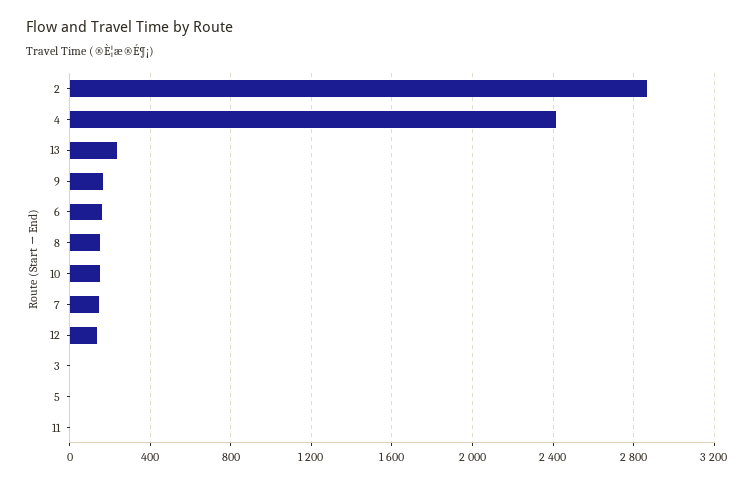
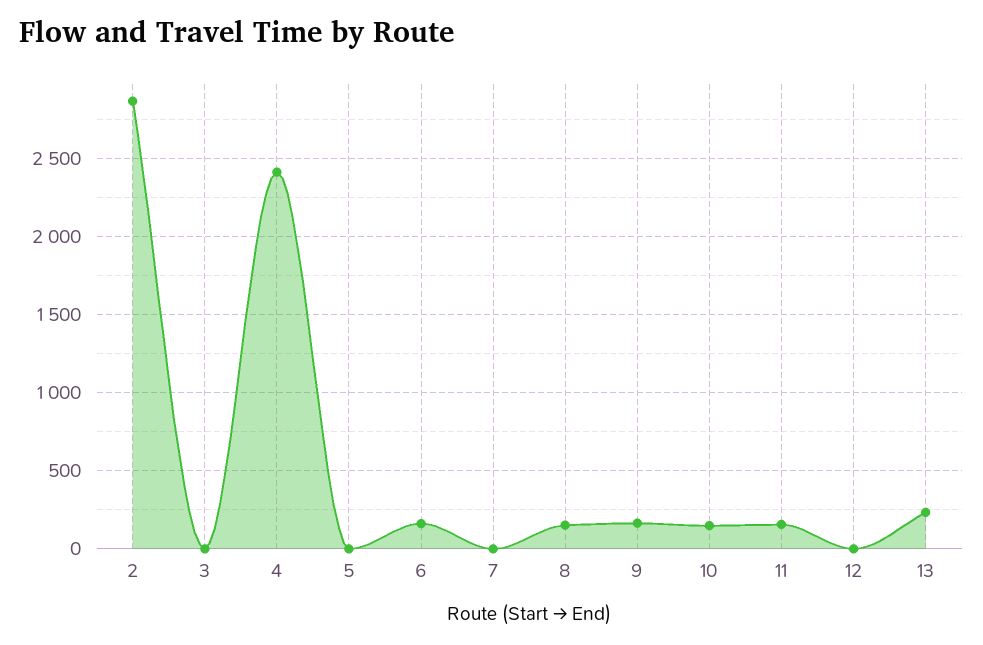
  {
    "2": 2850,
    "4": 2400,
    "13": 250,
    "9": 150,
    "6": 150,
    "8": 150,
    "10": 150,
-   "7": 150,
+   "7": 0,
-   "12": 150,
+   "12": 0,
    "3": 0,
    "5": 0,
-   "11": 0
+   "11": 150
  }

